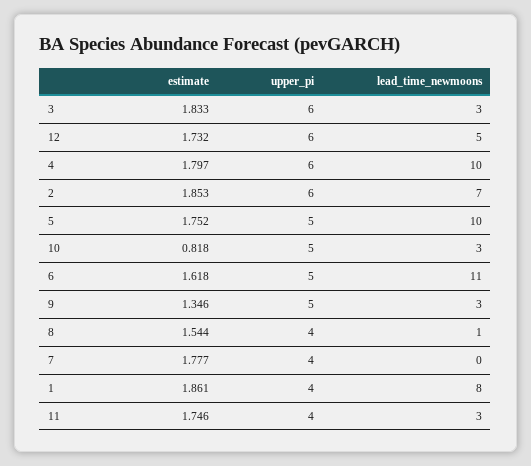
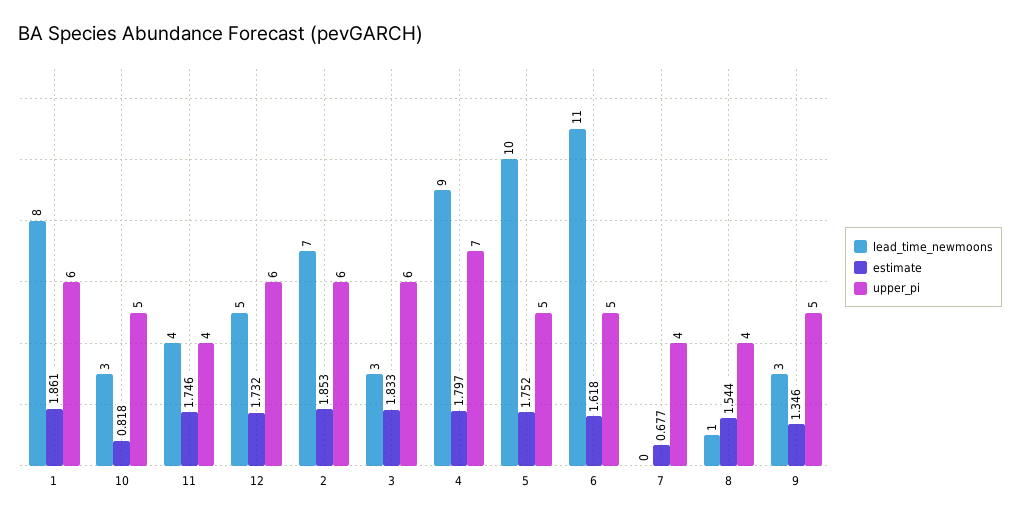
  {
    "estimate": {
      "3": 1.833,
      "12": 1.732,
      "4": 1.797,
      "2": 1.853,
      "5": 1.752,
      "10": 0.818,
      "6": 1.618,
      "9": 1.346,
      "8": 1.544,
-     "7": 1.777,
+     "7": 0.677,
      "1": 1.861,
      "11": 1.746
    },
    "upper_pi": {
      "3": 6,
      "12": 6,
-     "4": 6,
+     "4": 7,
      "2": 6,
      "5": 5,
      "10": 5,
      "6": 5,
      "9": 5,
      "8": 4,
      "7": 4,
-     "1": 4,
+     "1": 6,
      "11": 4
    },
    "lead_time_newmoons": {
      "3": 3,
      "12": 5,
-     "4": 10,
+     "4": 9,
      "2": 7,
      "5": 10,
      "10": 3,
      "6": 11,
      "9": 3,
      "8": 1,
      "7": 0,
      "1": 8,
-     "11": 3
+     "11": 4
    }
  }

